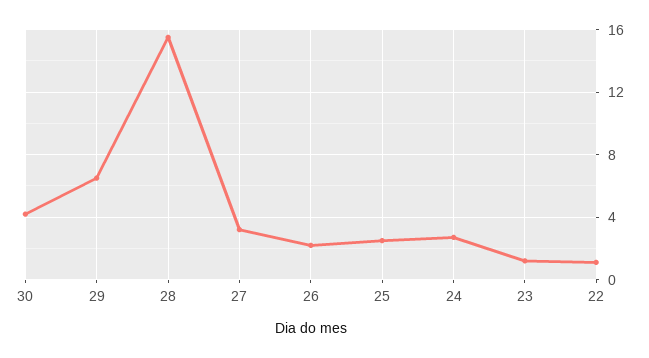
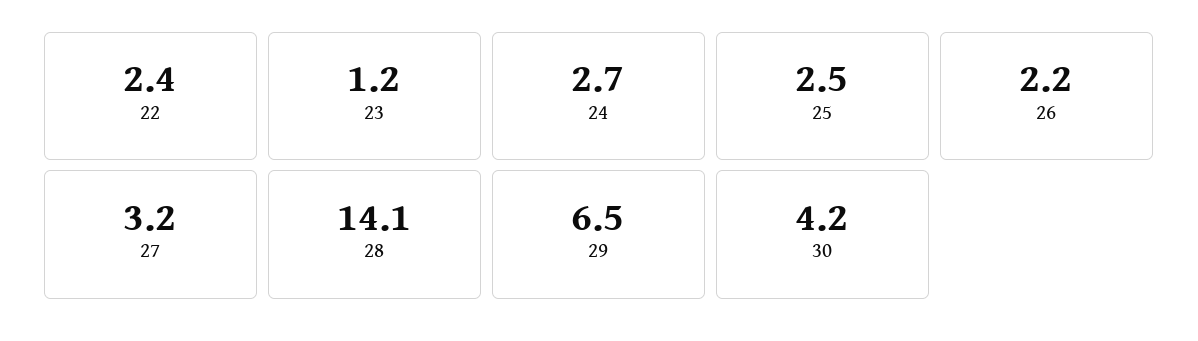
  {
    "30": 4.2,
    "29": 6.5,
-   "28": 15.5,
+   "28": 14.1,
    "27": 3.2,
    "26": 2.2,
    "25": 2.5,
    "24": 2.7,
    "23": 1.2,
-   "22": 1
+   "22": 2.4
  }

